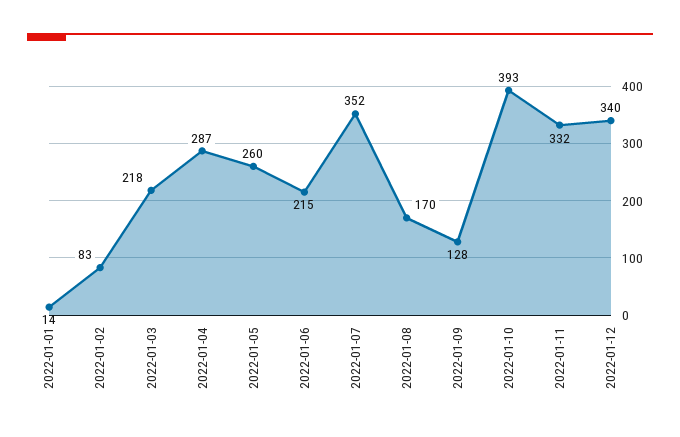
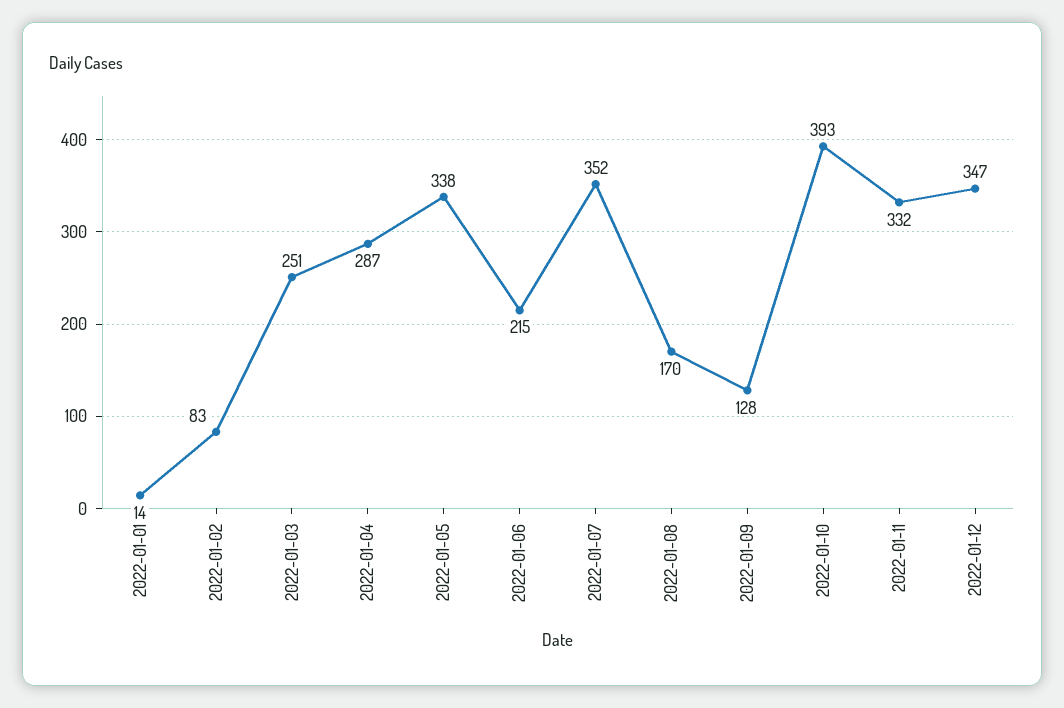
  {
    "2022-01-01": 14,
    "2022-01-02": 83,
-   "2022-01-03": 218,
+   "2022-01-03": 251,
    "2022-01-04": 287,
-   "2022-01-05": 260,
+   "2022-01-05": 338,
    "2022-01-06": 215,
    "2022-01-07": 352,
    "2022-01-08": 170,
    "2022-01-09": 128,
    "2022-01-10": 393,
    "2022-01-11": 332,
-   "2022-01-12": 340
+   "2022-01-12": 347
  }

